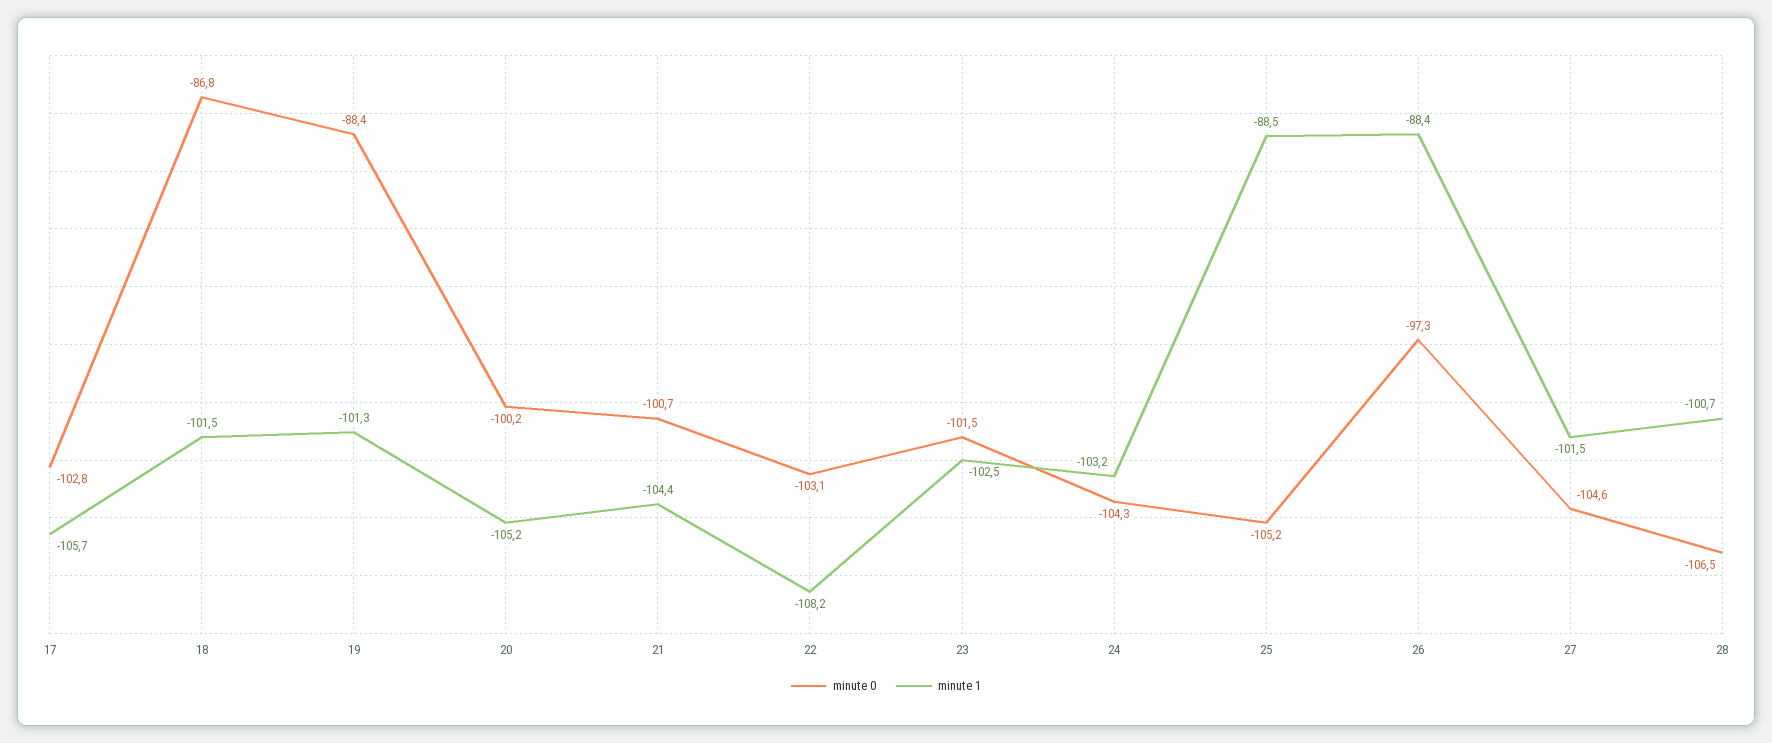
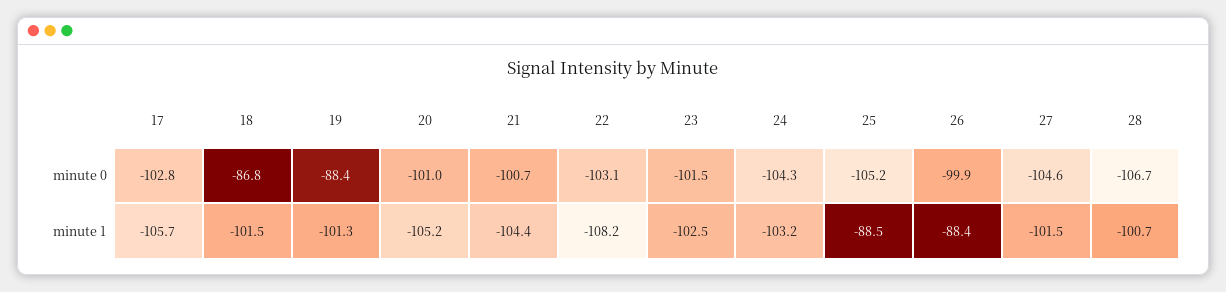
  {
    "minute 0": {
      "17": -102.8,
      "18": -86.8,
      "19": -88.4,
-     "20": -100.2,
+     "20": -101,
      "21": -100.7,
      "22": -103.1,
      "23": -101.5,
      "24": -104.3,
      "25": -105.2,
-     "26": -97.3,
+     "26": -99.9,
      "27": -104.6,
-     "28": -106.5
+     "28": -106.7
    },
    "minute 1": {
      "17": -105.7,
      "18": -101.5,
      "19": -101.3,
      "20": -105.2,
      "21": -104.4,
      "22": -108.2,
      "23": -102.5,
      "24": -103.2,
      "25": -88.5,
      "26": -88.4,
      "27": -101.5,
      "28": -100.7
    }
  }

